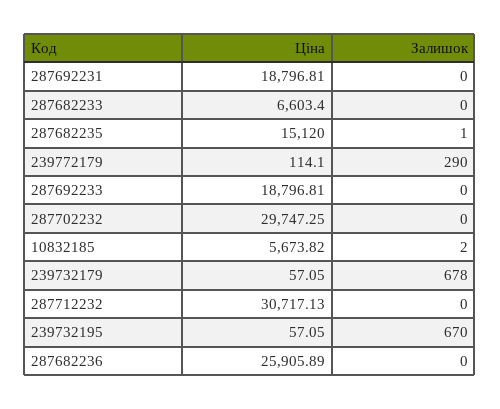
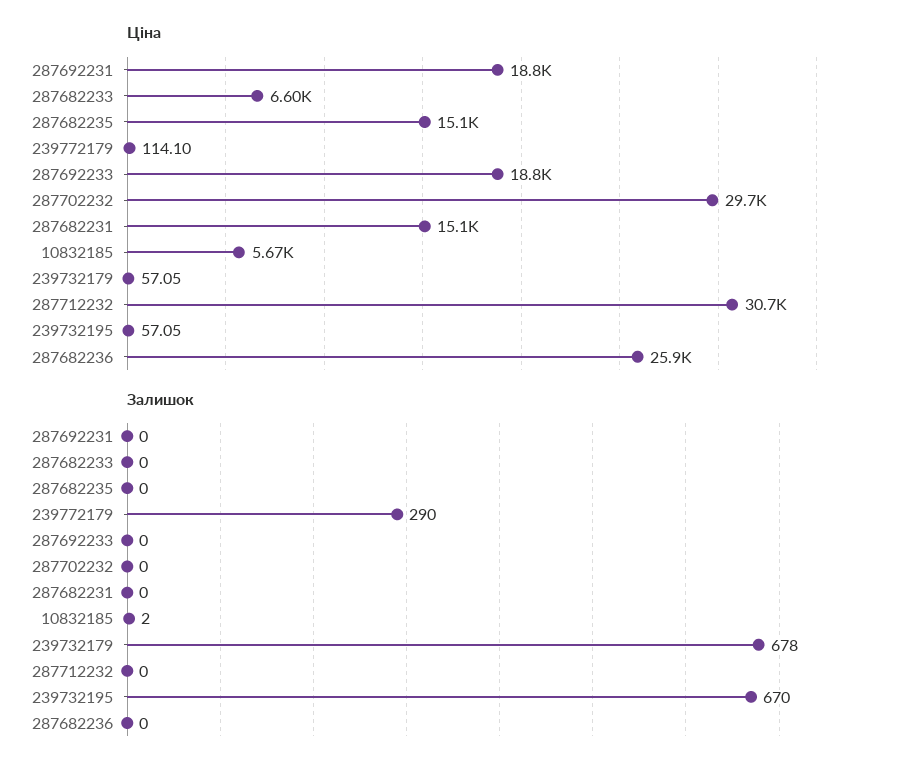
  {
    "Ціна": {
      "287692231": 18796.81,
      "287682233": 6603.4,
      "287682235": 15120,
      "239772179": 114.1,
      "287692233": 18796.81,
      "287702232": 29747.25,
      "10832185": 5673.82,
      "239732179": 57.05,
      "287712232": 30717.13,
      "239732195": 57.05,
-     "287682236": 25905.89
+     "287682236": 25905.89,
+     "287682231": 15100
    },
    "Залишок": {
      "287692231": 0,
      "287682233": 0,
-     "287682235": 1,
+     "287682235": 0,
      "239772179": 290,
      "287692233": 0,
      "287702232": 0,
      "10832185": 2,
      "239732179": 678,
      "287712232": 0,
      "239732195": 670,
-     "287682236": 0
+     "287682236": 0,
+     "287682231": 0
    }
  }

